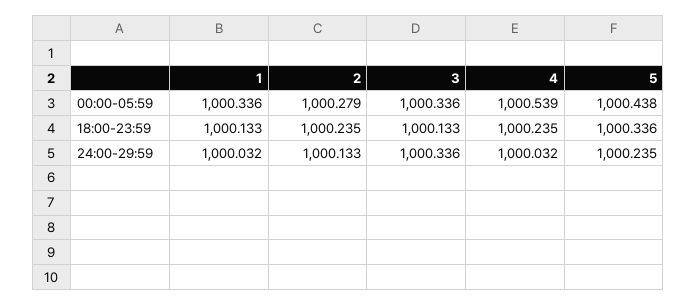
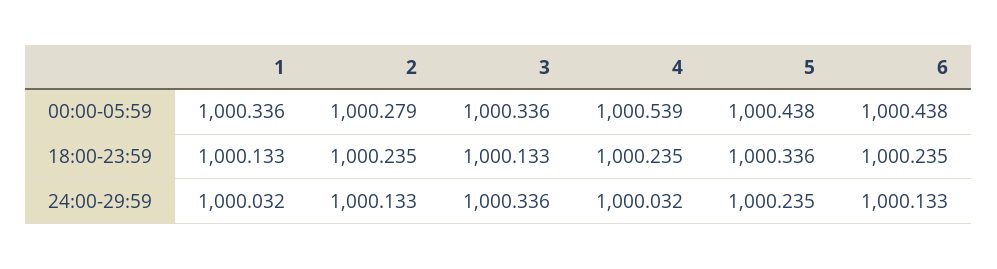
  {
    "1": {
      "00:00-05:59": 1000.336,
      "18:00-23:59": 1000.133,
      "24:00-29:59": 1000.032
    },
    "2": {
      "00:00-05:59": 1000.279,
      "18:00-23:59": 1000.235,
      "24:00-29:59": 1000.133
    },
    "3": {
      "00:00-05:59": 1000.336,
      "18:00-23:59": 1000.133,
      "24:00-29:59": 1000.336
    },
    "4": {
      "00:00-05:59": 1000.539,
      "18:00-23:59": 1000.235,
      "24:00-29:59": 1000.032
    },
    "5": {
      "00:00-05:59": 1000.438,
      "18:00-23:59": 1000.336,
      "24:00-29:59": 1000.235
-   }
+   },
+   "6": {
+     "00:00-05:59": 1000.438,
+     "18:00-23:59": 1000.235,
+     "24:00-29:59": 1000.133
+   }
  }

